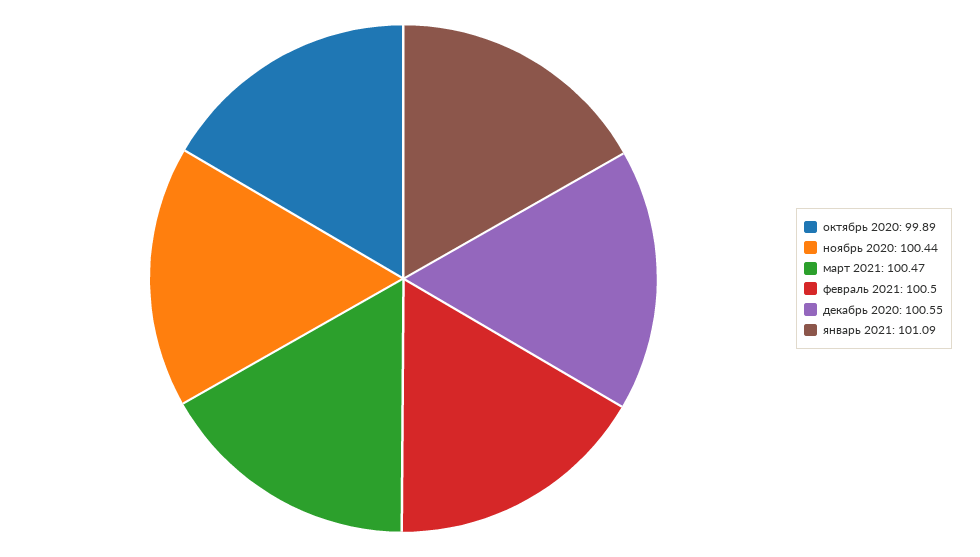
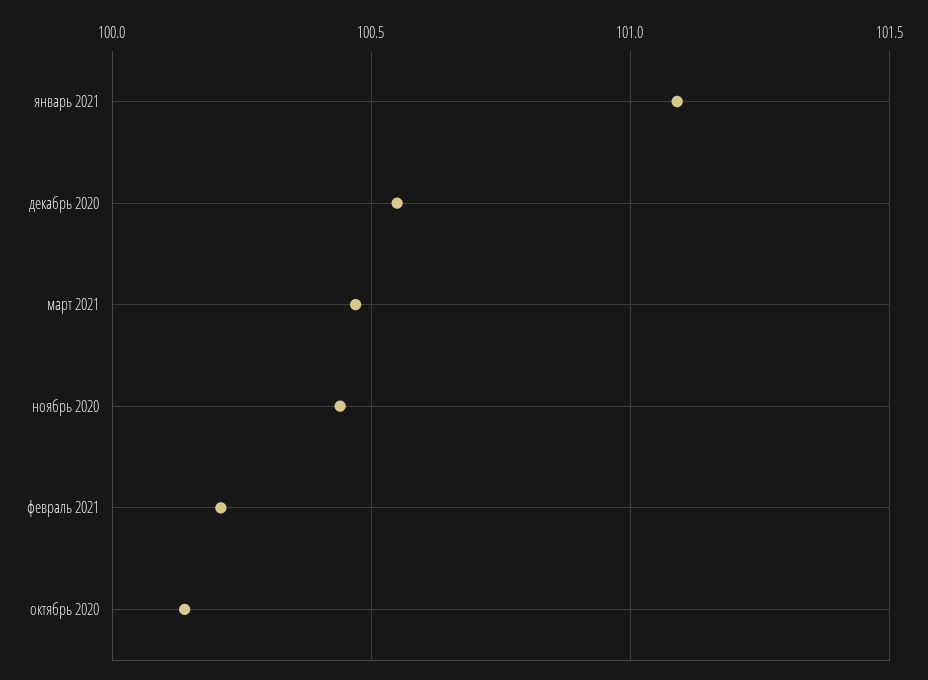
  {
-   "октябрь 2020": 99.89,
+   "октябрь 2020": 100.15,
    "ноябрь 2020": 100.44,
    "март 2021": 100.47,
-   "февраль 2021": 100.5,
+   "февраль 2021": 100.2,
    "декабрь 2020": 100.55,
    "январь 2021": 101.09
  }

